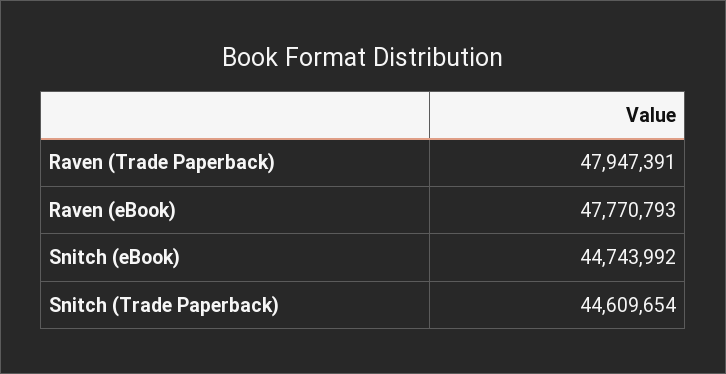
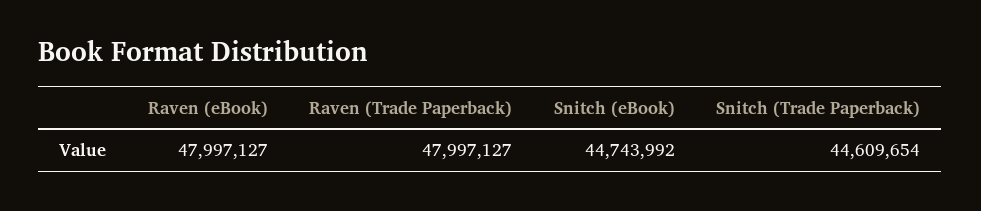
  {
-   "Raven (Trade Paperback)": 47947391,
+   "Raven (Trade Paperback)": 47997127,
-   "Raven (eBook)": 47770793,
+   "Raven (eBook)": 47997127,
    "Snitch (eBook)": 44743992,
    "Snitch (Trade Paperback)": 44609654
  }

